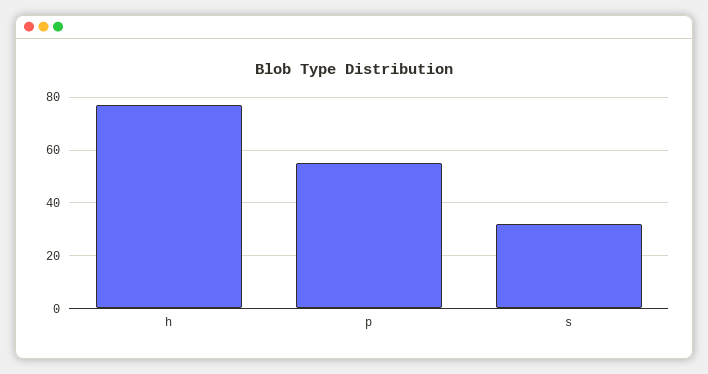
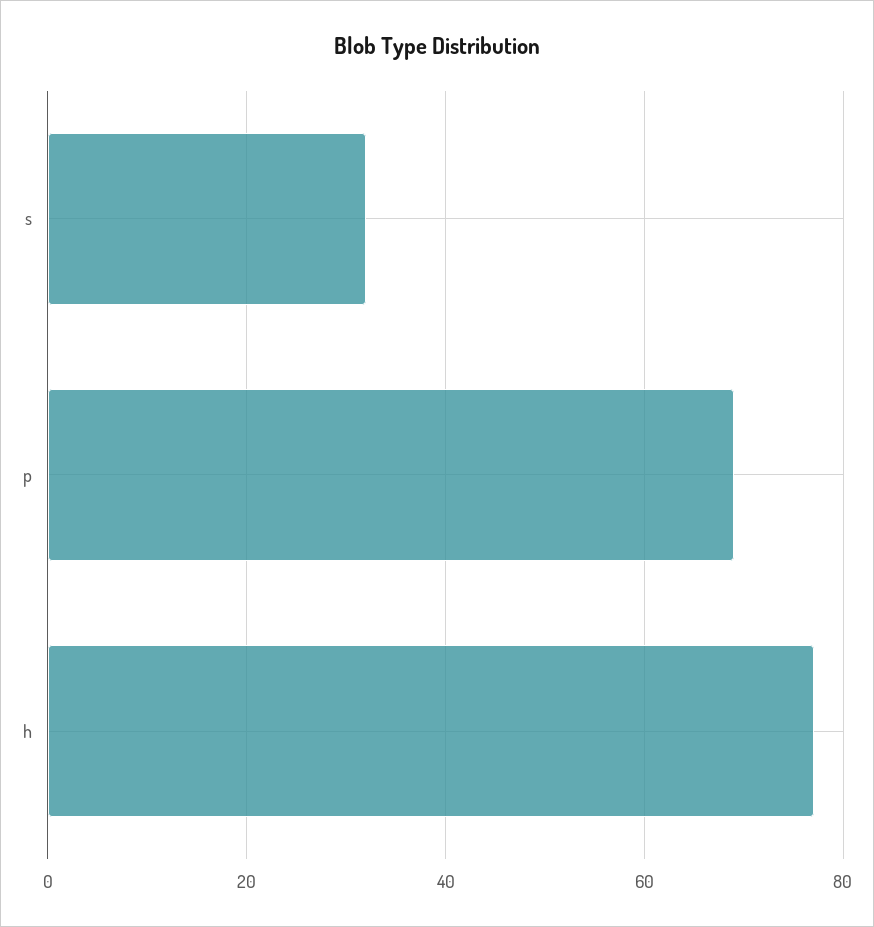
  {
    "h": 75,
-   "p": 55,
+   "p": 70,
    "s": 30
  }

